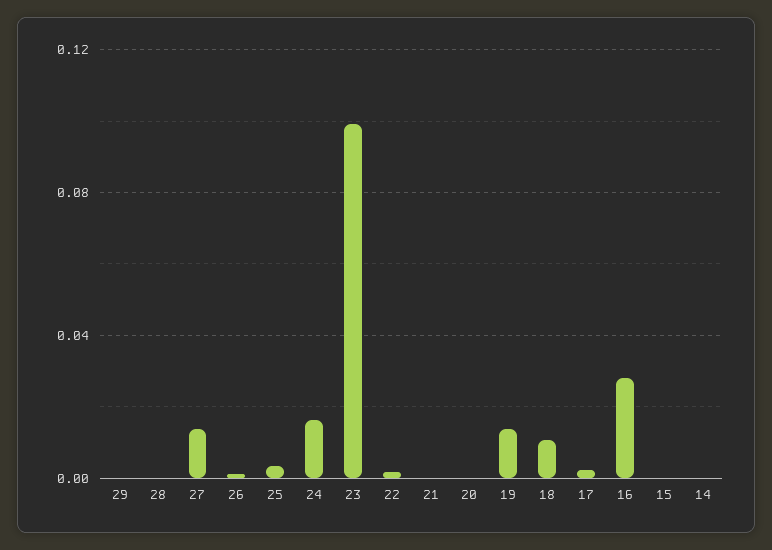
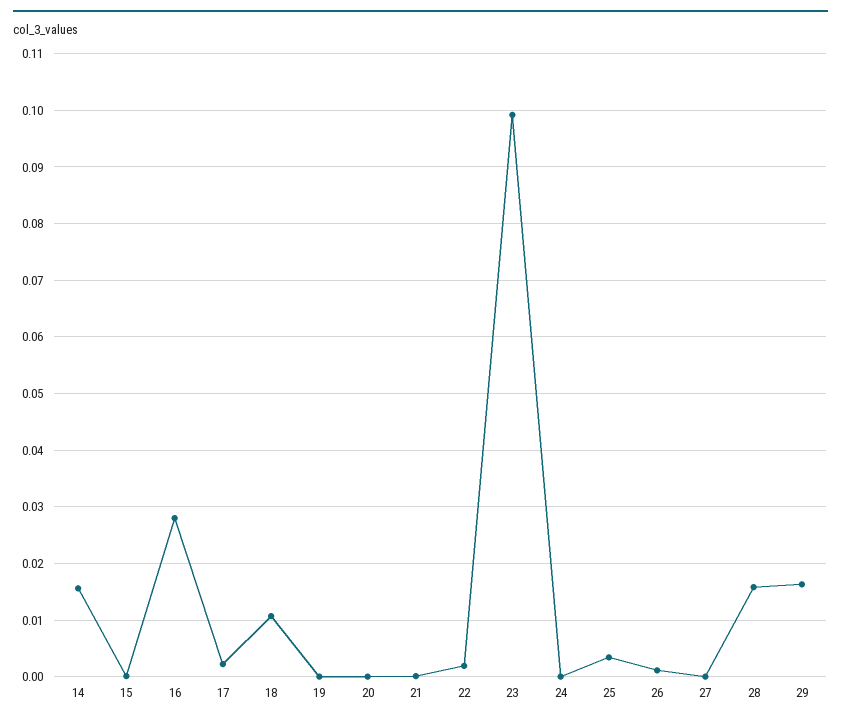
  {
-   "29": 0,
+   "29": 0.016,
-   "28": 0,
+   "28": 0.016,
-   "27": 0.015,
+   "27": 0,
    "26": 0.002,
    "25": 0.004,
-   "24": 0.015,
+   "24": 0,
    "23": 0.1,
    "22": 0.002,
    "21": 0,
    "20": 0,
-   "19": 0.015,
+   "19": 0,
    "18": 0.01,
    "17": 0.002,
    "16": 0.028,
    "15": 0,
-   "14": 0
+   "14": 0.016
  }

